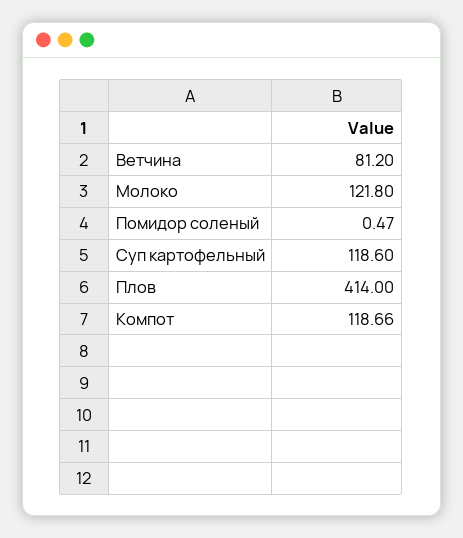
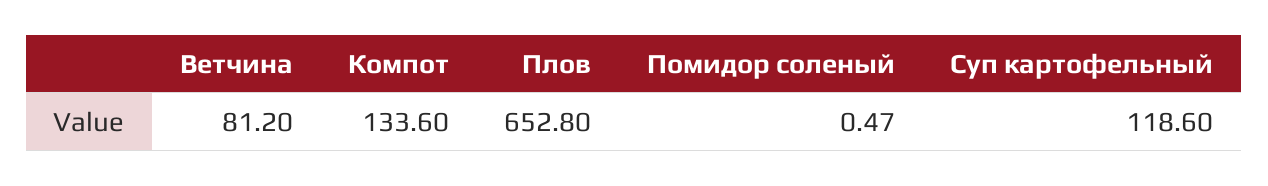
  {
    "Ветчина": 81.2,
-   "Молоко": 121.8,
    "Помидор соленый": 0.47,
    "Суп картофельный": 118.6,
-   "Плов": 414,
+   "Плов": 652.8,
-   "Компот": 118.66
+   "Компот": 133.6
  }

